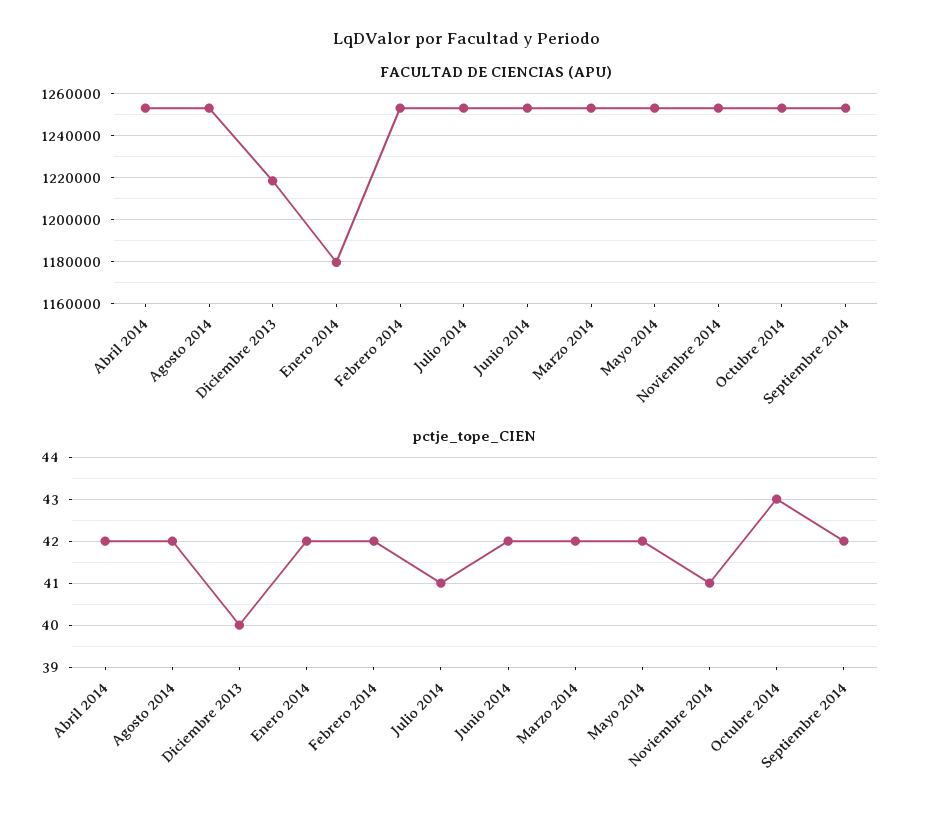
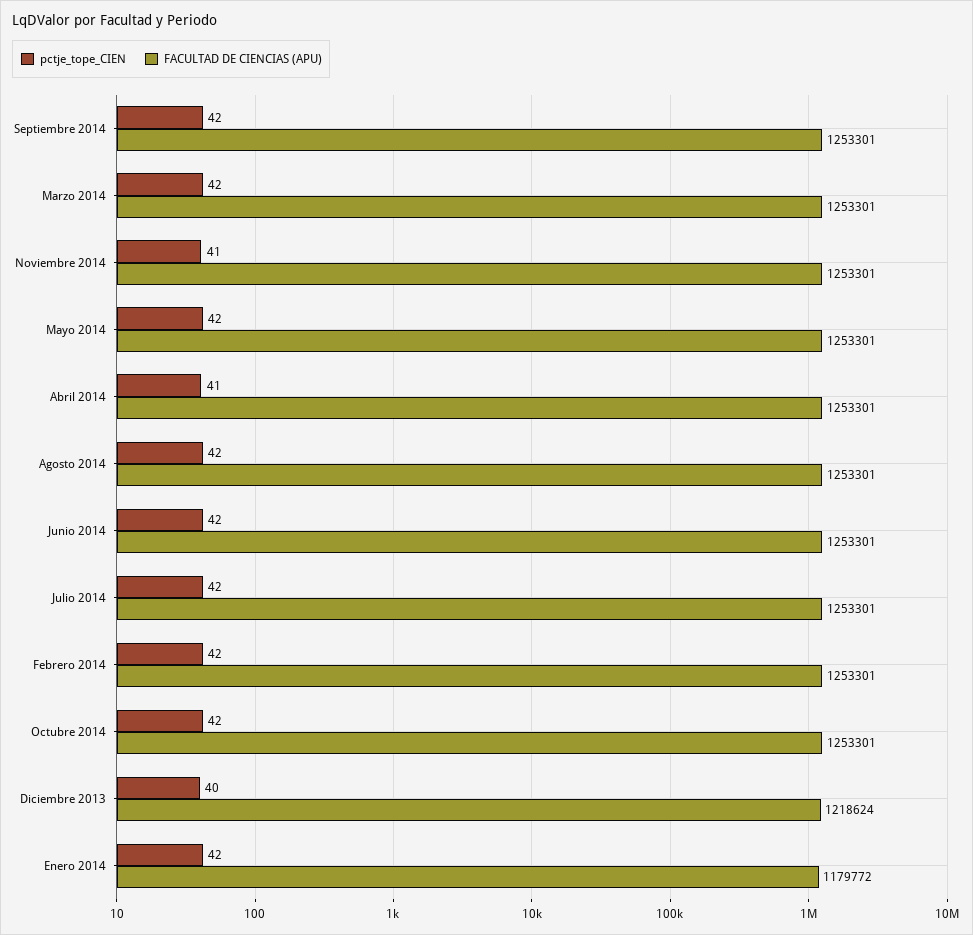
  {
    "FACULTAD DE CIENCIAS (APU)": {
      "Abril 2014": 1253301,
      "Agosto 2014": 1253301,
      "Diciembre 2013": 1218624,
      "Enero 2014": 1179772,
      "Febrero 2014": 1253301,
      "Julio 2014": 1253301,
      "Junio 2014": 1253301,
      "Marzo 2014": 1253301,
      "Mayo 2014": 1253301,
      "Noviembre 2014": 1253301,
      "Octubre 2014": 1253301,
      "Septiembre 2014": 1253301
    },
    "pctje_tope_CIEN": {
-     "Abril 2014": 42,
+     "Abril 2014": 41,
      "Agosto 2014": 42,
      "Diciembre 2013": 40,
      "Enero 2014": 42,
      "Febrero 2014": 42,
-     "Julio 2014": 41,
+     "Julio 2014": 42,
      "Junio 2014": 42,
      "Marzo 2014": 42,
      "Mayo 2014": 42,
      "Noviembre 2014": 41,
-     "Octubre 2014": 43,
+     "Octubre 2014": 42,
      "Septiembre 2014": 42
    }
  }

